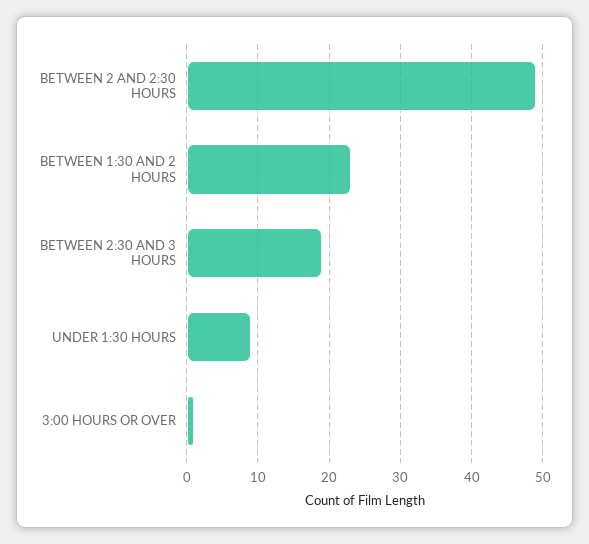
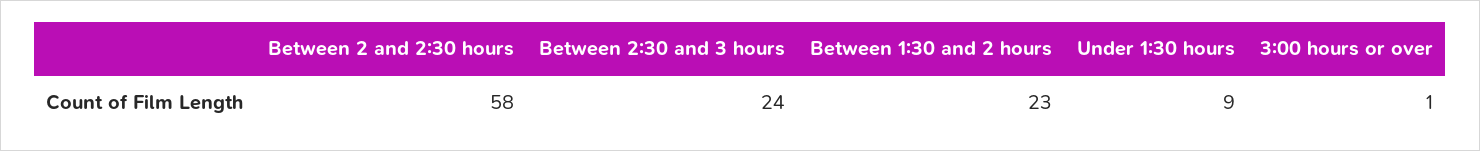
  {
-   "BETWEEN 2 AND 2:30 HOURS": 49,
+   "BETWEEN 2 AND 2:30 HOURS": 58,
    "BETWEEN 1:30 AND 2 HOURS": 23,
-   "BETWEEN 2:30 AND 3 HOURS": 19,
+   "BETWEEN 2:30 AND 3 HOURS": 24,
    "UNDER 1:30 HOURS": 9,
    "3:00 HOURS OR OVER": 1
  }

